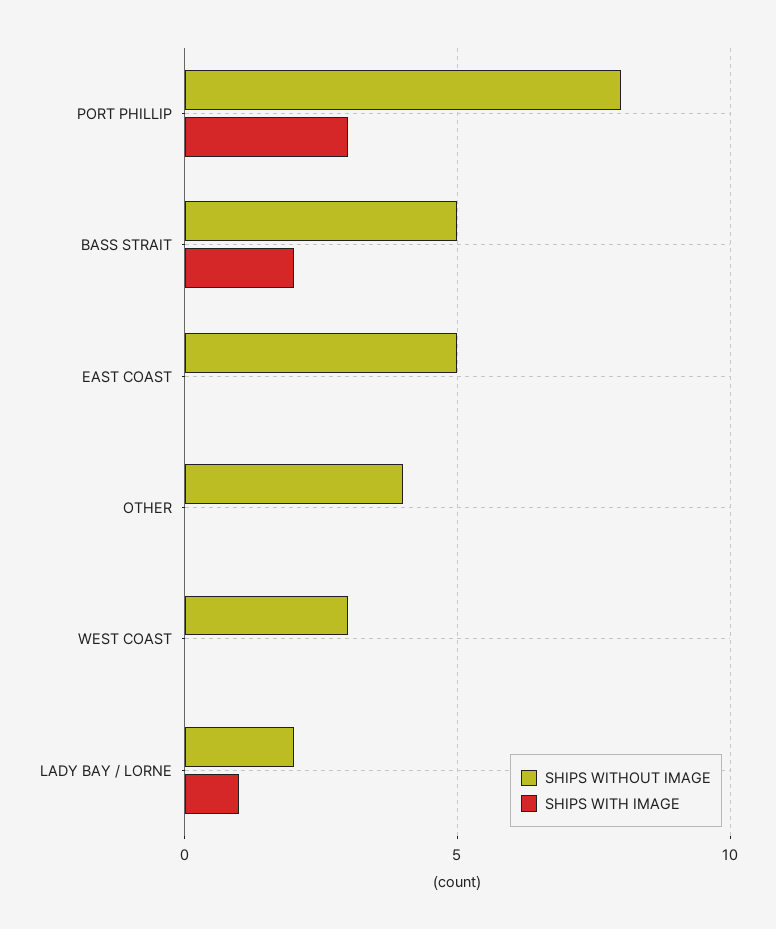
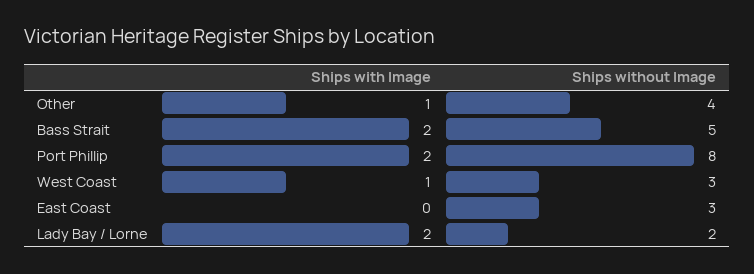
  {
    "SHIPS WITHOUT IMAGE": {
      "PORT PHILLIP": 8,
      "BASS STRAIT": 5,
-     "EAST COAST": 5,
+     "EAST COAST": 3,
      "OTHER": 4,
      "WEST COAST": 3,
      "LADY BAY / LORNE": 2
    },
    "SHIPS WITH IMAGE": {
-     "PORT PHILLIP": 3,
+     "PORT PHILLIP": 2,
      "BASS STRAIT": 2,
      "EAST COAST": 0,
-     "OTHER": 0,
+     "OTHER": 1,
-     "WEST COAST": 0,
+     "WEST COAST": 1,
-     "LADY BAY / LORNE": 1
+     "LADY BAY / LORNE": 2
    }
  }

